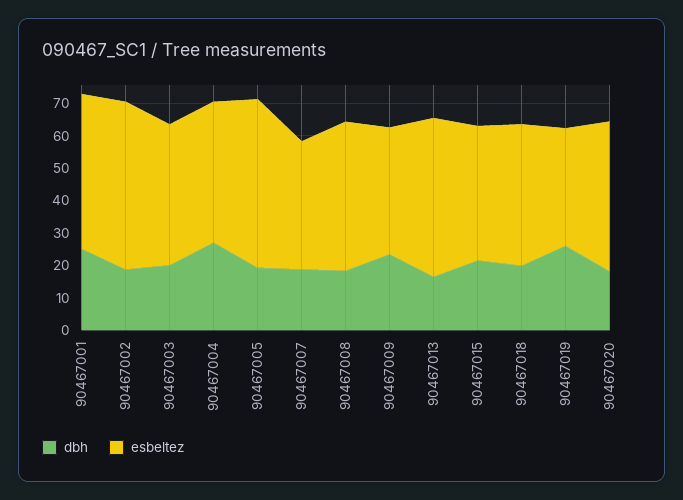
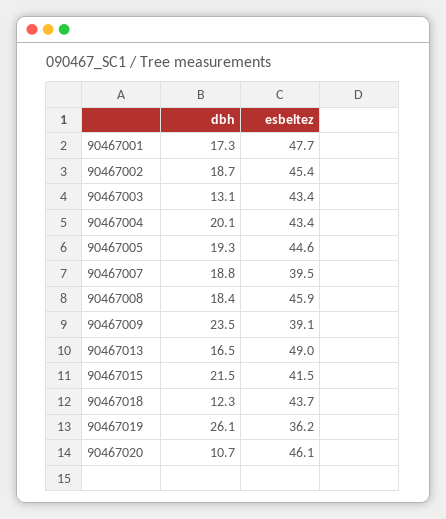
  {
    "dbh": {
-     "90467001": 25,
+     "90467001": 17.3,
      "90467002": 18.7,
-     "90467003": 20,
+     "90467003": 13.1,
-     "90467004": 27.5,
+     "90467004": 20.1,
      "90467005": 19.3,
      "90467007": 18.8,
      "90467008": 18.4,
      "90467009": 23.5,
      "90467013": 16.5,
      "90467015": 21.5,
-     "90467018": 20,
+     "90467018": 12.3,
      "90467019": 26.1,
-     "90467020": 17.5
+     "90467020": 10.7
    },
    "esbeltez": {
      "90467001": 47.7,
-     "90467002": 52.5,
+     "90467002": 45.4,
      "90467003": 43.4,
      "90467004": 43.4,
-     "90467005": 52.5,
+     "90467005": 44.6,
      "90467007": 39.5,
      "90467008": 45.9,
      "90467009": 39.1,
      "90467013": 49,
      "90467015": 41.5,
      "90467018": 43.7,
      "90467019": 36.2,
      "90467020": 46.1
    }
  }

